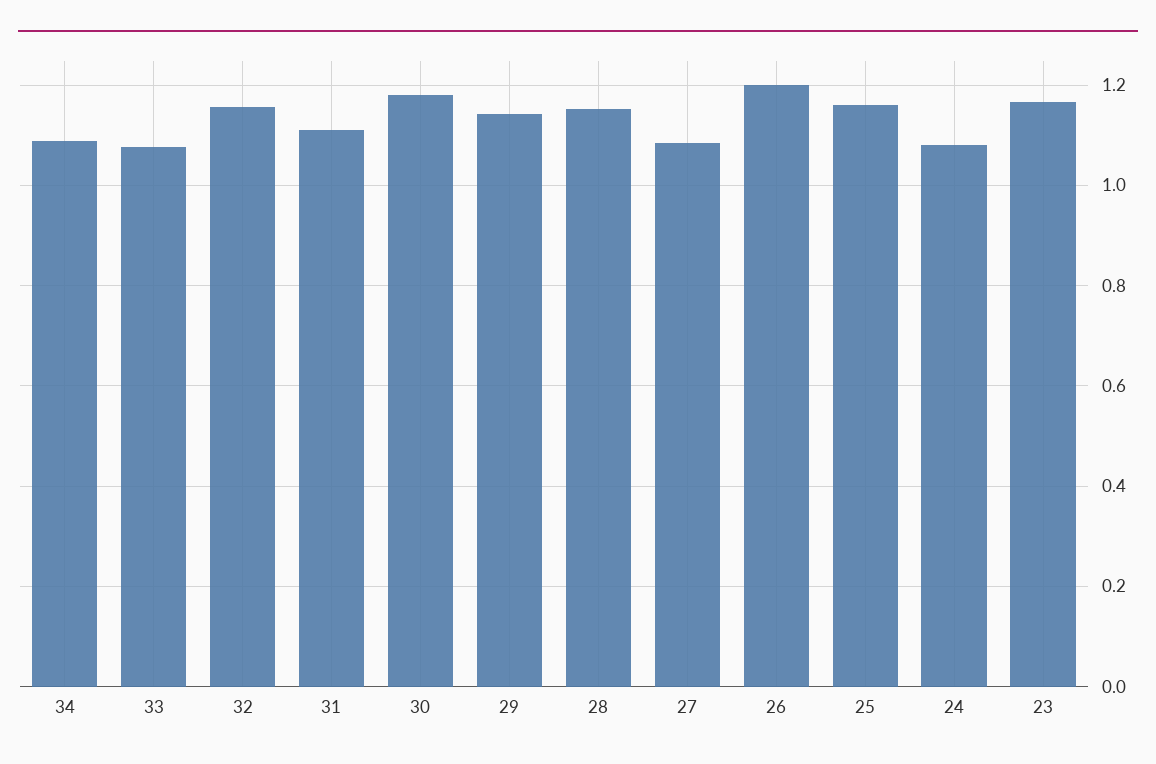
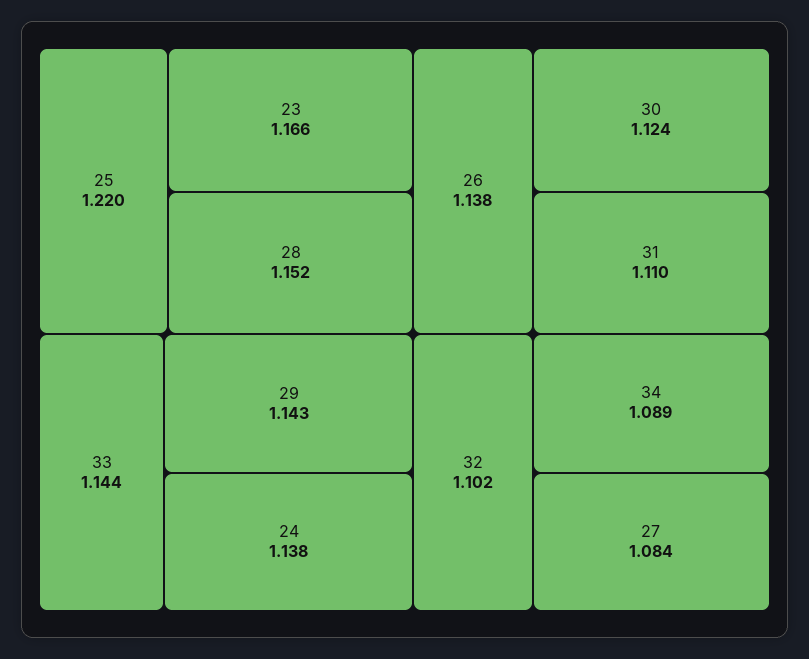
  {
    "34": 1.089,
-   "33": 1.08,
+   "33": 1.144,
-   "32": 1.16,
+   "32": 1.102,
    "31": 1.11,
-   "30": 1.18,
+   "30": 1.124,
    "29": 1.143,
    "28": 1.152,
    "27": 1.084,
-   "26": 1.2,
+   "26": 1.138,
-   "25": 1.16,
+   "25": 1.22,
-   "24": 1.08,
+   "24": 1.138,
    "23": 1.166
  }

